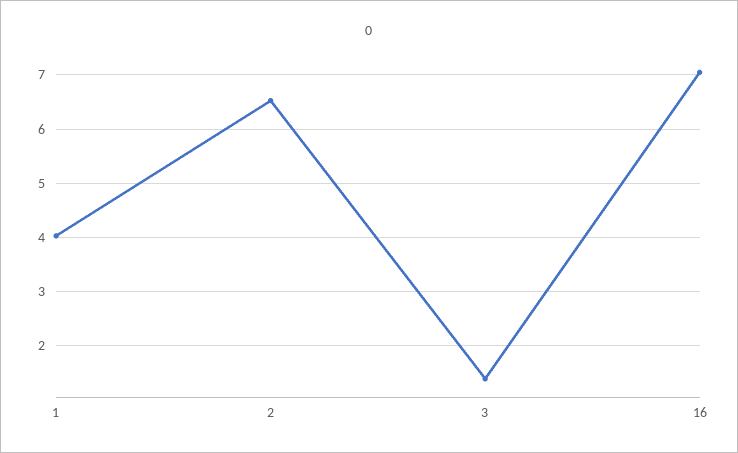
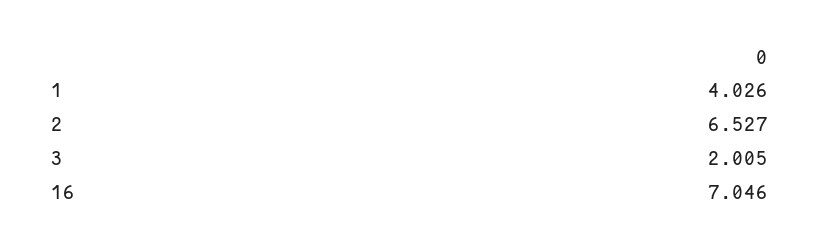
  {
    "1": 4.026,
    "2": 6.527,
-   "3": 1.4,
+   "3": 2.005,
    "16": 7.046
  }

